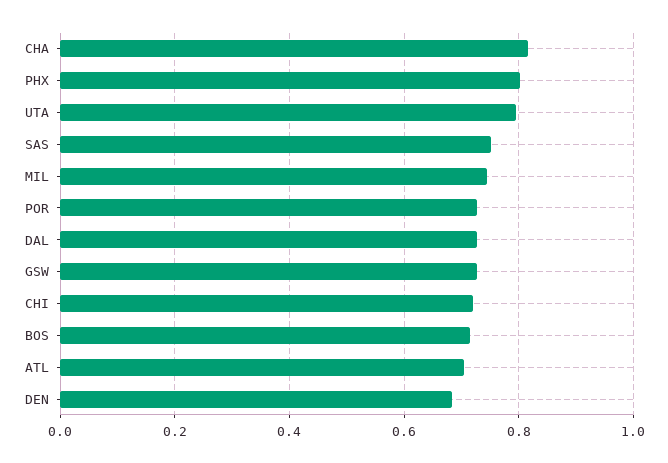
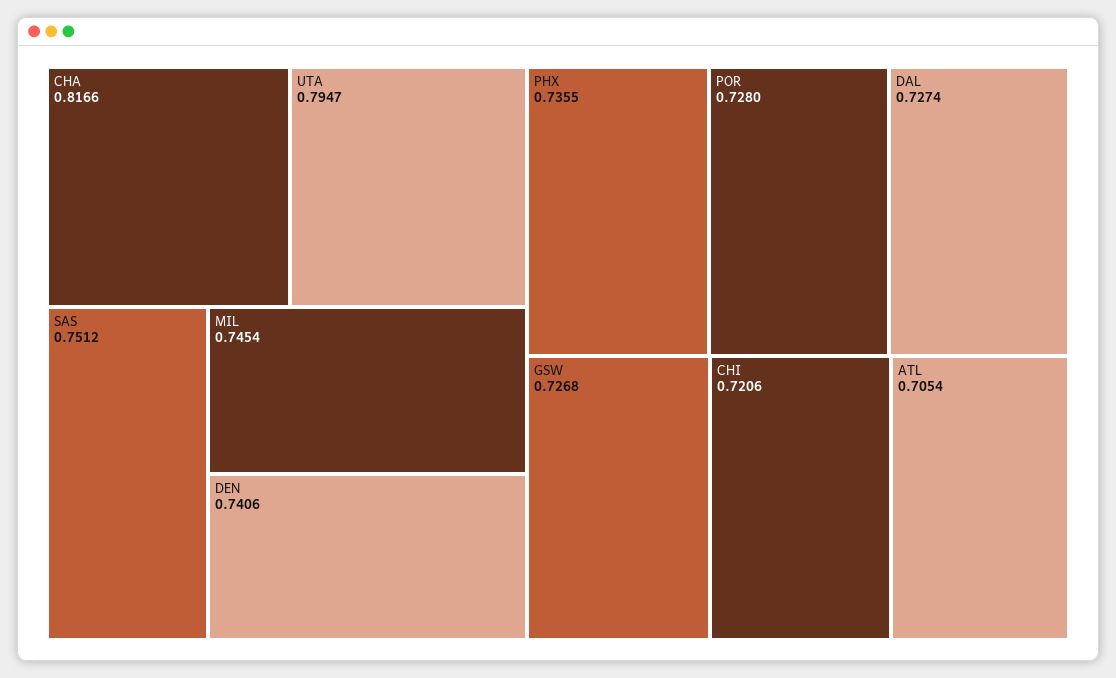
  {
    "CHA": 0.8166,
-   "PHX": 0.8,
+   "PHX": 0.7355,
    "UTA": 0.7947,
    "SAS": 0.7512,
    "MIL": 0.7454,
    "POR": 0.728,
    "DAL": 0.7274,
    "GSW": 0.7268,
    "CHI": 0.7206,
-   "BOS": 0.72,
    "ATL": 0.7054,
-   "DEN": 0.68
+   "DEN": 0.7406
  }

